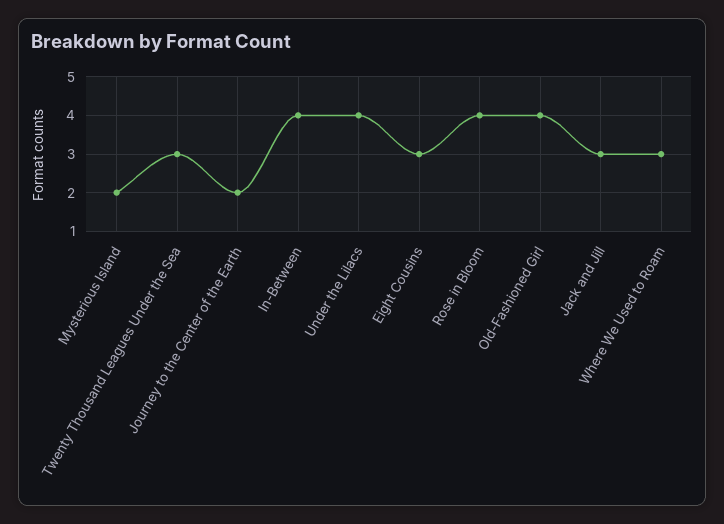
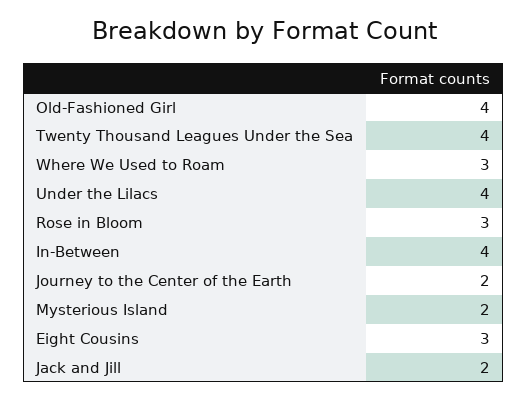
  {
    "Mysterious Island": 2,
-   "Twenty Thousand Leagues Under the Sea": 3,
+   "Twenty Thousand Leagues Under the Sea": 4,
    "Journey to the Center of the Earth": 2,
    "In-Between": 4,
    "Under the Lilacs": 4,
    "Eight Cousins": 3,
-   "Rose in Bloom": 4,
+   "Rose in Bloom": 3,
    "Old-Fashioned Girl": 4,
-   "Jack and Jill": 3,
+   "Jack and Jill": 2,
    "Where We Used to Roam": 3
  }

